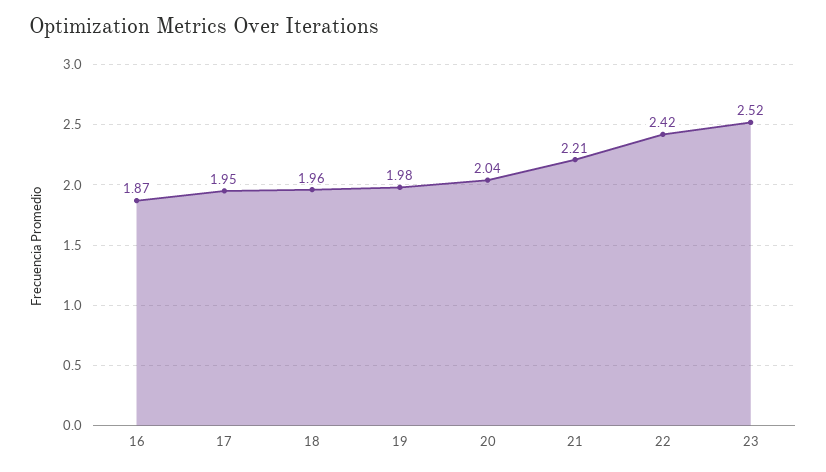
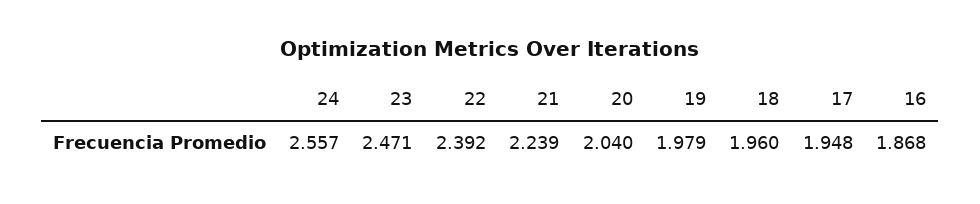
  {
    "16": 1.868,
    "17": 1.948,
    "18": 1.96,
    "19": 1.979,
    "20": 2.04,
-   "21": 2.21,
+   "21": 2.239,
-   "22": 2.42,
+   "22": 2.392,
-   "23": 2.52
+   "23": 2.471,
+   "24": 2.557
  }

